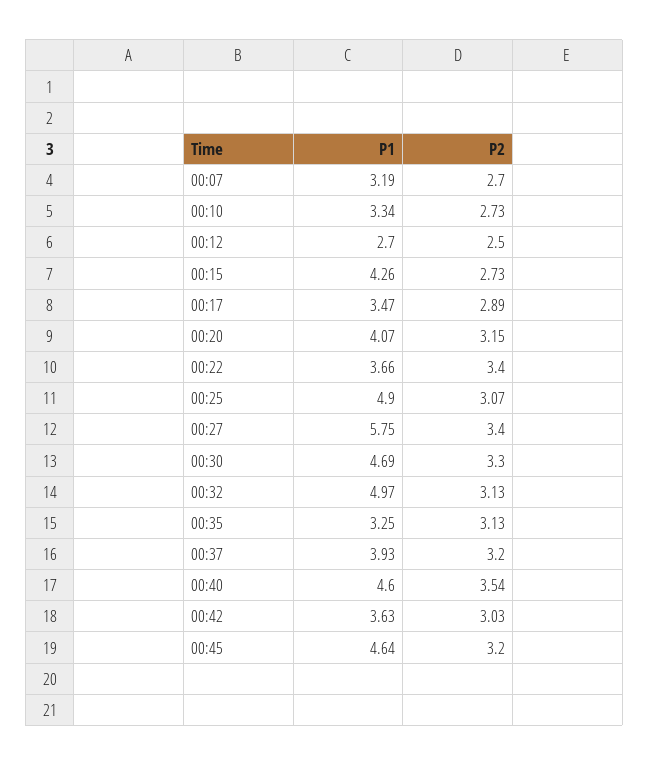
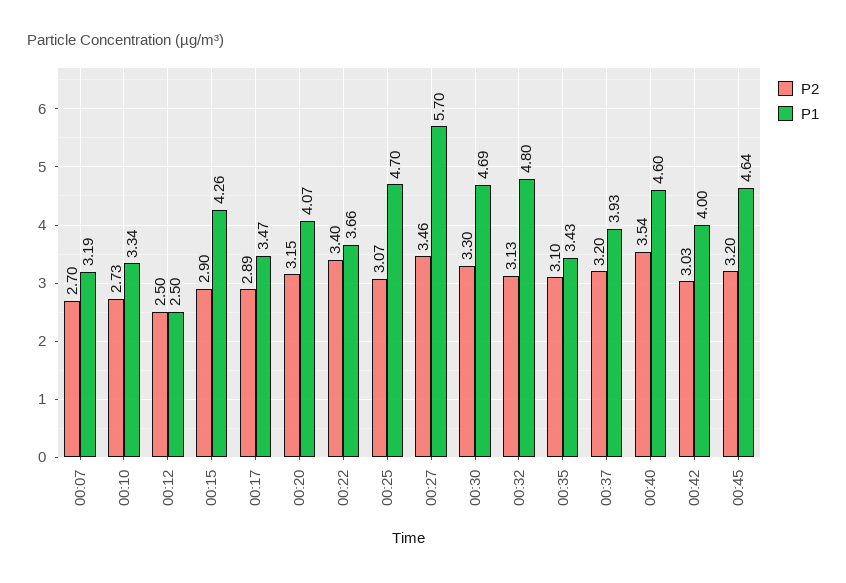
  {
    "P1": {
      "00:07": 3.19,
      "00:10": 3.34,
-     "00:12": 2.7,
+     "00:12": 2.5,
      "00:15": 4.26,
      "00:17": 3.47,
      "00:20": 4.07,
      "00:22": 3.66,
-     "00:25": 4.9,
+     "00:25": 4.7,
-     "00:27": 5.75,
+     "00:27": 5.7,
      "00:30": 4.69,
-     "00:32": 4.97,
+     "00:32": 4.8,
-     "00:35": 3.25,
+     "00:35": 3.43,
      "00:37": 3.93,
      "00:40": 4.6,
-     "00:42": 3.63,
+     "00:42": 4,
      "00:45": 4.64
    },
    "P2": {
      "00:07": 2.7,
      "00:10": 2.73,
      "00:12": 2.5,
-     "00:15": 2.73,
+     "00:15": 2.9,
      "00:17": 2.89,
      "00:20": 3.15,
      "00:22": 3.4,
      "00:25": 3.07,
-     "00:27": 3.4,
+     "00:27": 3.46,
      "00:30": 3.3,
      "00:32": 3.13,
-     "00:35": 3.13,
+     "00:35": 3.1,
      "00:37": 3.2,
      "00:40": 3.54,
      "00:42": 3.03,
      "00:45": 3.2
    }
  }

